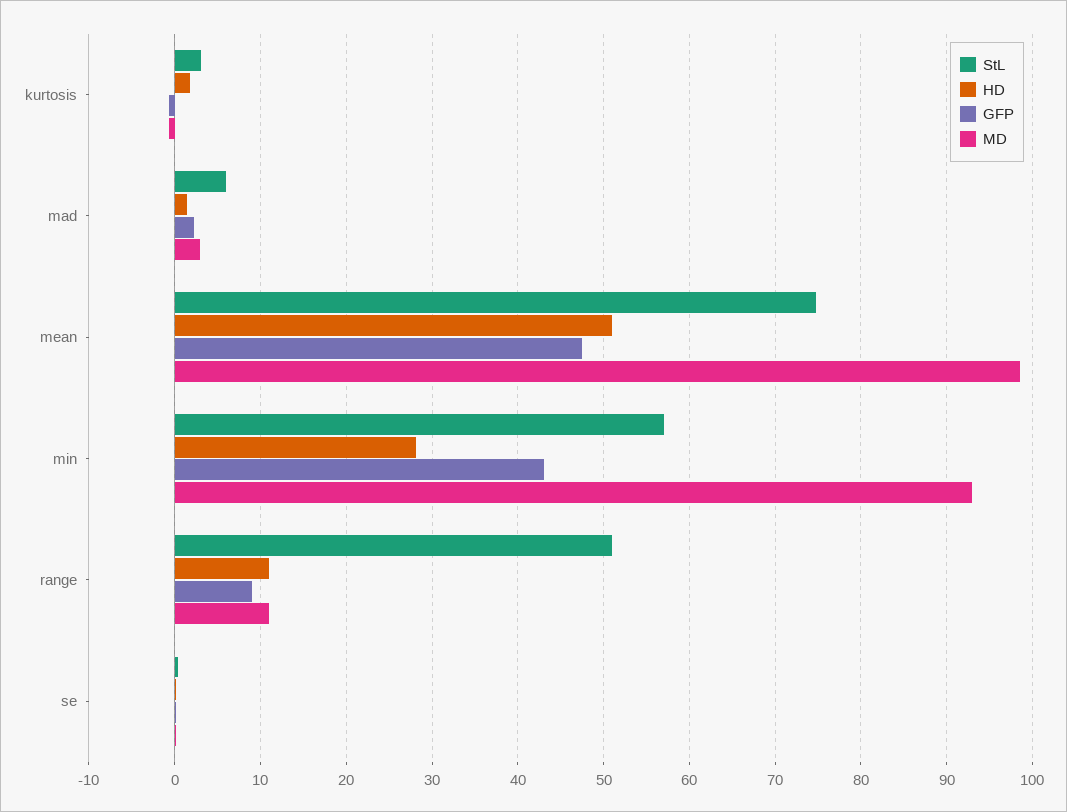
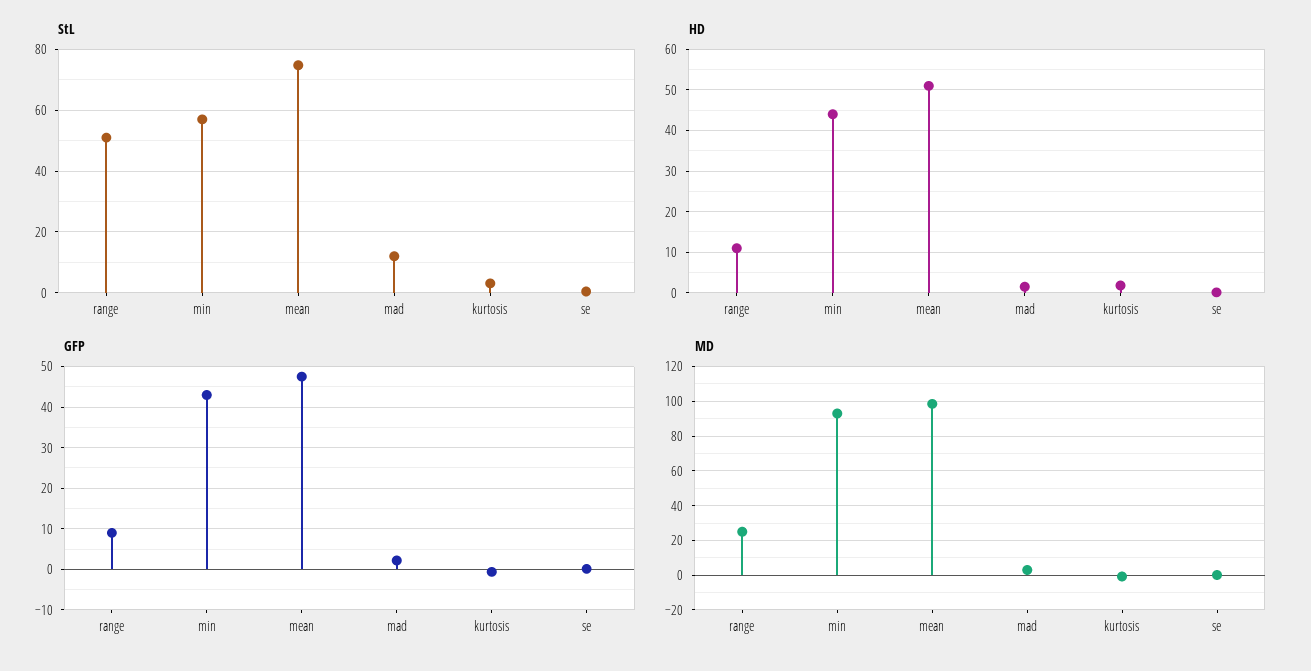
  {
    "StL": {
      "kurtosis": 3,
-     "mad": 6,
+     "mad": 12,
      "mean": 75,
      "min": 57,
      "range": 51,
      "se": 0
    },
    "HD": {
      "kurtosis": 2,
      "mad": 1,
      "mean": 51,
-     "min": 28,
+     "min": 44,
      "range": 11,
      "se": 0
    },
    "GFP": {
      "kurtosis": -1,
      "mad": 2,
      "mean": 48,
      "min": 43,
      "range": 9,
      "se": 0
    },
    "MD": {
      "kurtosis": -1,
      "mad": 3,
      "mean": 99,
      "min": 93,
-     "range": 11,
+     "range": 25,
      "se": 0
    }
  }

